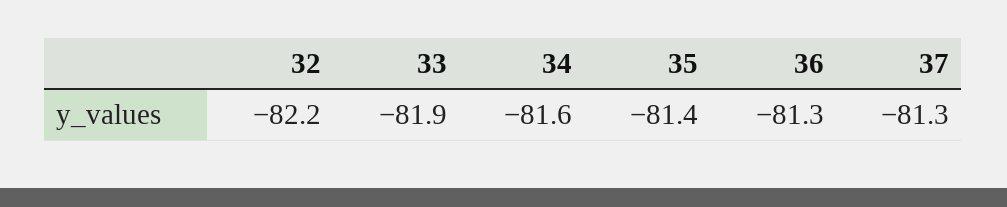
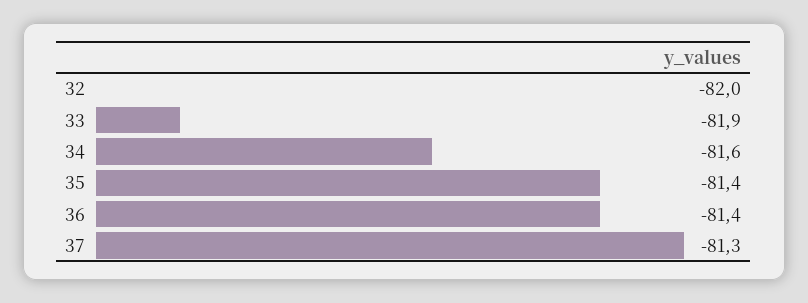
  {
-   "32": -82.2,
+   "32": -82,
    "33": -81.9,
    "34": -81.6,
    "35": -81.4,
-   "36": -81.3,
+   "36": -81.4,
    "37": -81.3
  }

